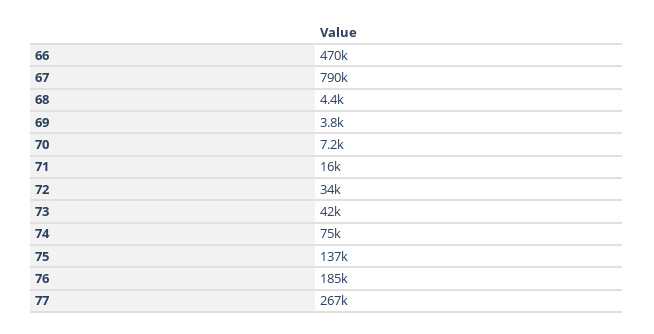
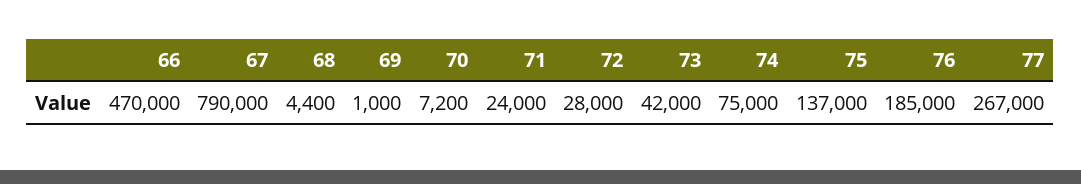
  {
    "66": 470000,
    "67": 790000,
    "68": 4400,
-   "69": 3800,
+   "69": 1000,
    "70": 7200,
-   "71": 16000,
+   "71": 24000,
-   "72": 34000,
+   "72": 28000,
    "73": 42000,
    "74": 75000,
    "75": 137000,
    "76": 185000,
    "77": 267000
  }

